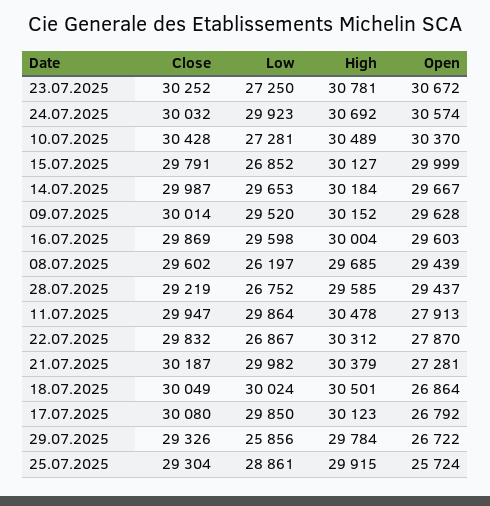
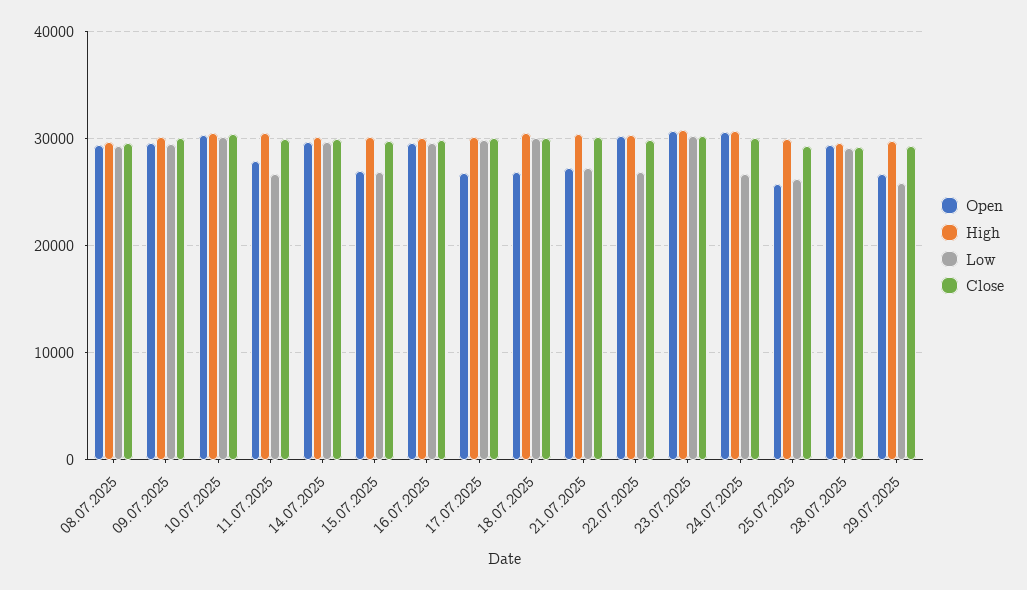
  {
    "Close": {
      "23.07.2025": 30252,
      "24.07.2025": 30032,
      "10.07.2025": 30428,
      "15.07.2025": 29791,
      "14.07.2025": 29987,
      "09.07.2025": 30014,
      "16.07.2025": 29869,
      "08.07.2025": 29602,
      "28.07.2025": 29219,
      "11.07.2025": 29947,
      "22.07.2025": 29832,
      "21.07.2025": 30187,
      "18.07.2025": 30049,
      "17.07.2025": 30080,
      "29.07.2025": 29326,
      "25.07.2025": 29304
    },
    "Low": {
-     "23.07.2025": 27250,
+     "23.07.2025": 30000,
-     "24.07.2025": 29923,
+     "24.07.2025": 27000,
-     "10.07.2025": 27281,
+     "10.07.2025": 30000,
      "15.07.2025": 26852,
      "14.07.2025": 29653,
      "09.07.2025": 29520,
      "16.07.2025": 29598,
-     "08.07.2025": 26197,
+     "08.07.2025": 29000,
-     "28.07.2025": 26752,
+     "28.07.2025": 29000,
-     "11.07.2025": 29864,
+     "11.07.2025": 27000,
      "22.07.2025": 26867,
-     "21.07.2025": 29982,
+     "21.07.2025": 27000,
      "18.07.2025": 30024,
      "17.07.2025": 29850,
      "29.07.2025": 25856,
-     "25.07.2025": 28861
+     "25.07.2025": 26000
    },
    "High": {
      "23.07.2025": 30781,
      "24.07.2025": 30692,
      "10.07.2025": 30489,
      "15.07.2025": 30127,
      "14.07.2025": 30184,
      "09.07.2025": 30152,
      "16.07.2025": 30004,
      "08.07.2025": 29685,
      "28.07.2025": 29585,
      "11.07.2025": 30478,
      "22.07.2025": 30312,
      "21.07.2025": 30379,
      "18.07.2025": 30501,
      "17.07.2025": 30123,
      "29.07.2025": 29784,
      "25.07.2025": 29915
    },
    "Open": {
      "23.07.2025": 30672,
      "24.07.2025": 30574,
      "10.07.2025": 30370,
-     "15.07.2025": 29999,
+     "15.07.2025": 27000,
      "14.07.2025": 29667,
      "09.07.2025": 29628,
      "16.07.2025": 29603,
      "08.07.2025": 29439,
      "28.07.2025": 29437,
      "11.07.2025": 27913,
-     "22.07.2025": 27870,
+     "22.07.2025": 30000,
      "21.07.2025": 27281,
      "18.07.2025": 26864,
      "17.07.2025": 26792,
      "29.07.2025": 26722,
      "25.07.2025": 25724
    }
  }

